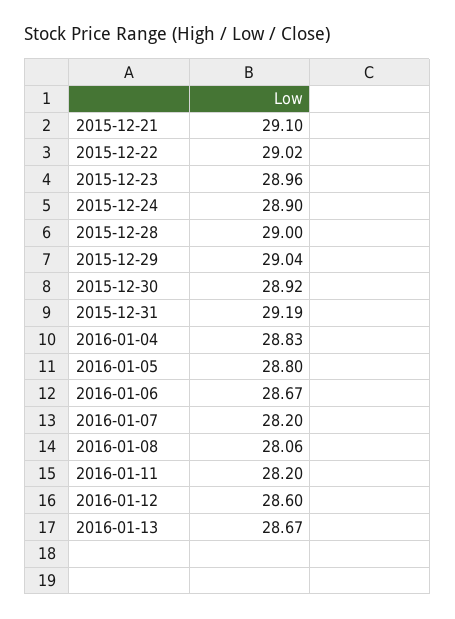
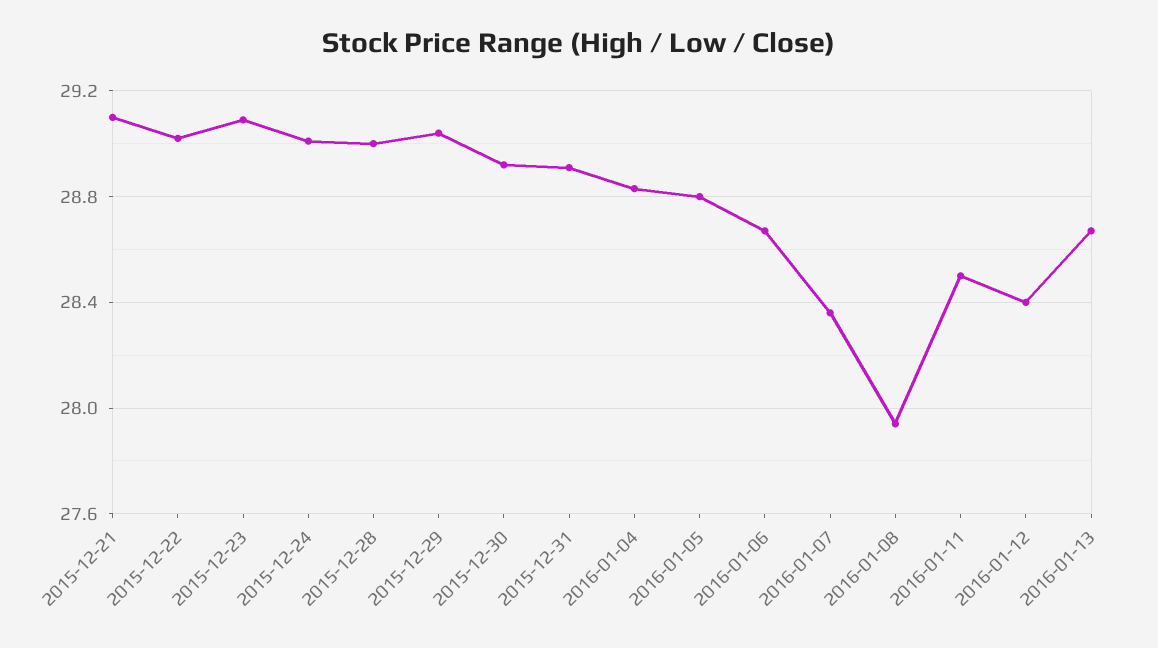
  {
    "2015-12-21": 29.1,
    "2015-12-22": 29.02,
-   "2015-12-23": 28.96,
+   "2015-12-23": 29.1,
-   "2015-12-24": 28.9,
+   "2015-12-24": 29,
    "2015-12-28": 29,
    "2015-12-29": 29.04,
    "2015-12-30": 28.92,
-   "2015-12-31": 29.19,
+   "2015-12-31": 28.9,
    "2016-01-04": 28.83,
    "2016-01-05": 28.8,
    "2016-01-06": 28.67,
-   "2016-01-07": 28.2,
+   "2016-01-07": 28.35,
-   "2016-01-08": 28.06,
+   "2016-01-08": 27.95,
-   "2016-01-11": 28.2,
+   "2016-01-11": 28.5,
-   "2016-01-12": 28.6,
+   "2016-01-12": 28.4,
    "2016-01-13": 28.67
  }

